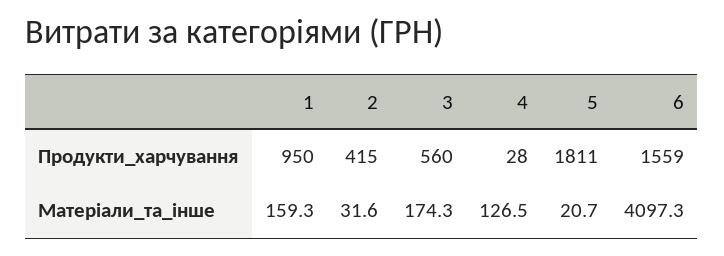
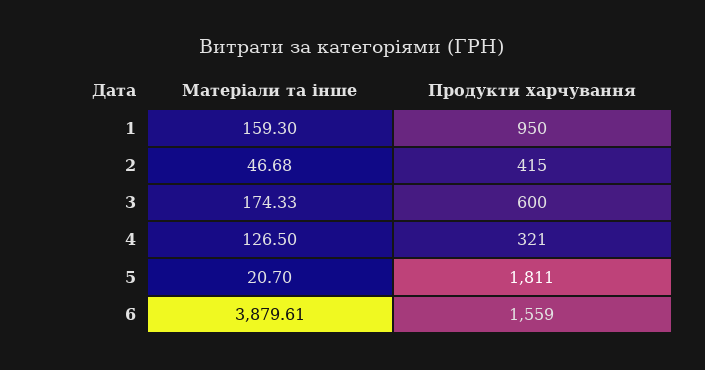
  {
    "1": {
      "Продукти_харчування": 950,
      "Матеріали_та_інше": 159.3
    },
    "2": {
      "Продукти_харчування": 415,
-     "Матеріали_та_інше": 31.6
+     "Матеріали_та_інше": 46.68
    },
    "3": {
-     "Продукти_харчування": 560,
+     "Продукти_харчування": 600,
      "Матеріали_та_інше": 174.33
    },
    "4": {
-     "Продукти_харчування": 28,
+     "Продукти_харчування": 321,
      "Матеріали_та_інше": 126.5
    },
    "5": {
      "Продукти_харчування": 1811,
      "Матеріали_та_інше": 20.7
    },
    "6": {
      "Продукти_харчування": 1559,
-     "Матеріали_та_інше": 4097.3
+     "Матеріали_та_інше": 3879.61
    }
  }

